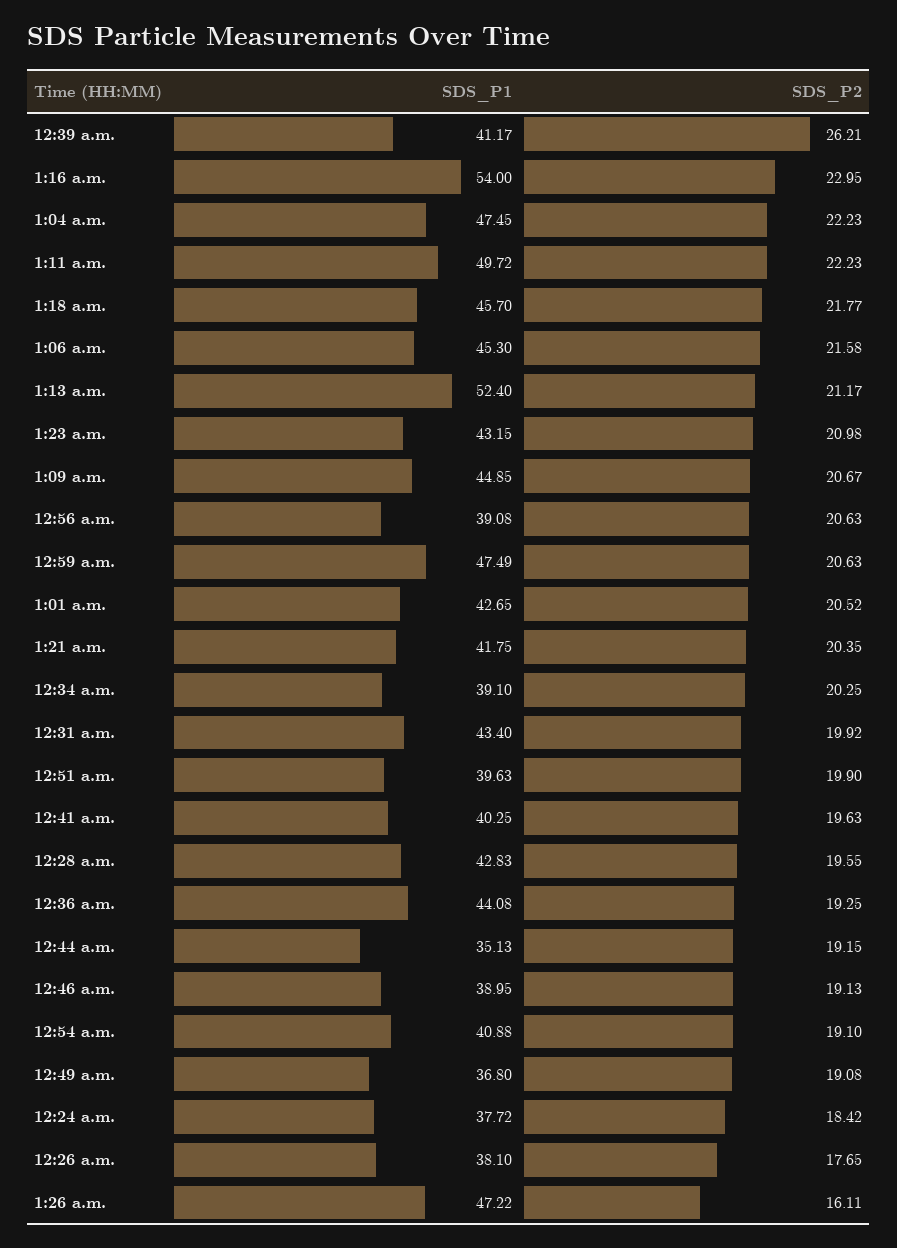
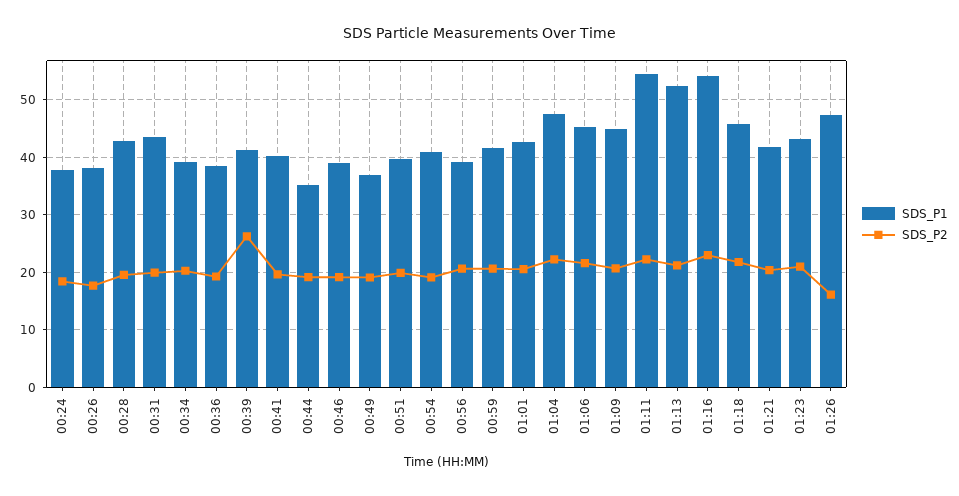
  {
    "SDS_P1": {
      "12:39 a.m.": 41.17,
      "1:16 a.m.": 54,
      "1:04 a.m.": 47.45,
-     "1:11 a.m.": 49.72,
+     "1:11 a.m.": 54,
      "1:18 a.m.": 45.7,
      "1:06 a.m.": 45.3,
      "1:13 a.m.": 52.4,
      "1:23 a.m.": 43.15,
      "1:09 a.m.": 44.85,
      "12:56 a.m.": 39.08,
-     "12:59 a.m.": 47.49,
+     "12:59 a.m.": 42,
      "1:01 a.m.": 42.65,
      "1:21 a.m.": 41.75,
      "12:34 a.m.": 39.1,
      "12:31 a.m.": 43.4,
      "12:51 a.m.": 39.63,
      "12:41 a.m.": 40.25,
      "12:28 a.m.": 42.83,
-     "12:36 a.m.": 44.08,
+     "12:36 a.m.": 38,
      "12:44 a.m.": 35.13,
      "12:46 a.m.": 38.95,
      "12:54 a.m.": 40.88,
      "12:49 a.m.": 36.8,
      "12:24 a.m.": 37.72,
      "12:26 a.m.": 38.1,
      "1:26 a.m.": 47.22
    },
    "SDS_P2": {
      "12:39 a.m.": 26.21,
      "1:16 a.m.": 22.95,
      "1:04 a.m.": 22.23,
      "1:11 a.m.": 22.23,
      "1:18 a.m.": 21.77,
      "1:06 a.m.": 21.58,
      "1:13 a.m.": 21.17,
      "1:23 a.m.": 20.98,
      "1:09 a.m.": 20.67,
      "12:56 a.m.": 20.63,
      "12:59 a.m.": 20.63,
      "1:01 a.m.": 20.52,
      "1:21 a.m.": 20.35,
      "12:34 a.m.": 20.25,
      "12:31 a.m.": 19.92,
      "12:51 a.m.": 19.9,
      "12:41 a.m.": 19.63,
      "12:28 a.m.": 19.55,
      "12:36 a.m.": 19.25,
      "12:44 a.m.": 19.15,
      "12:46 a.m.": 19.13,
      "12:54 a.m.": 19.1,
      "12:49 a.m.": 19.08,
      "12:24 a.m.": 18.42,
      "12:26 a.m.": 17.65,
      "1:26 a.m.": 16.11
    }
  }

